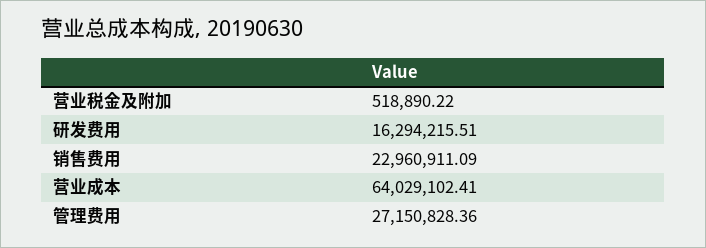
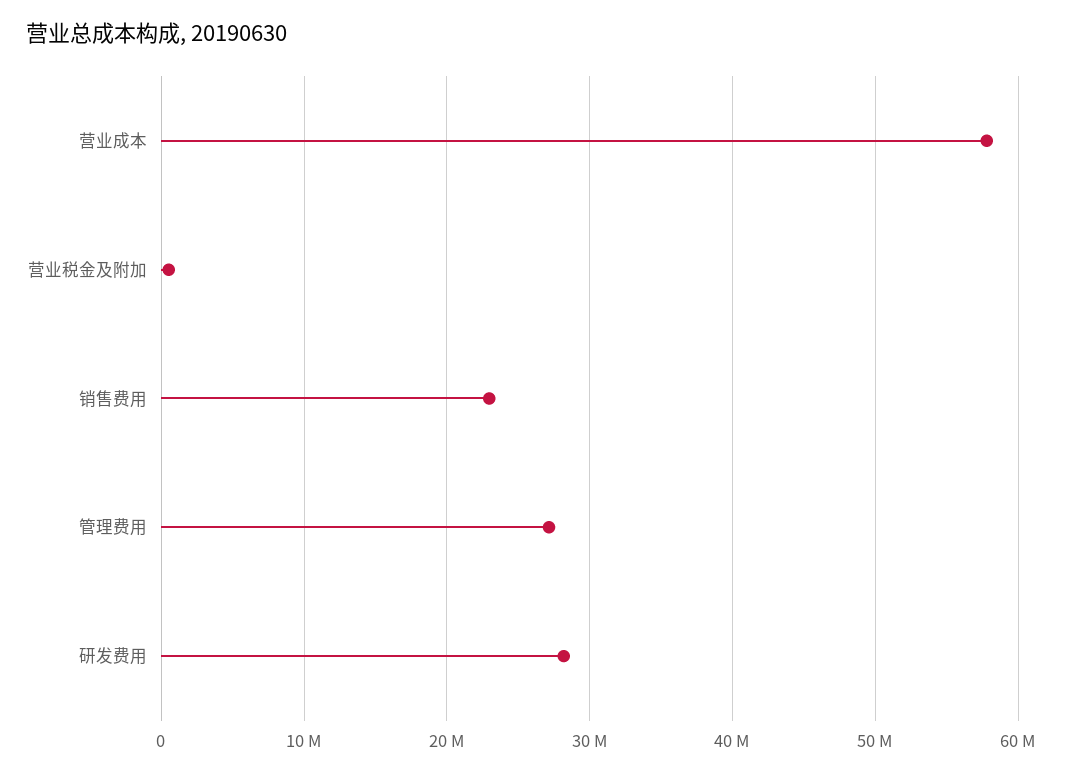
  {
    "营业税金及附加": 518890.22,
-   "研发费用": 16294215.51,
+   "研发费用": 28000000,
    "销售费用": 22960911.09,
-   "营业成本": 64029102.41,
+   "营业成本": 58000000,
    "管理费用": 27150828.36
  }

